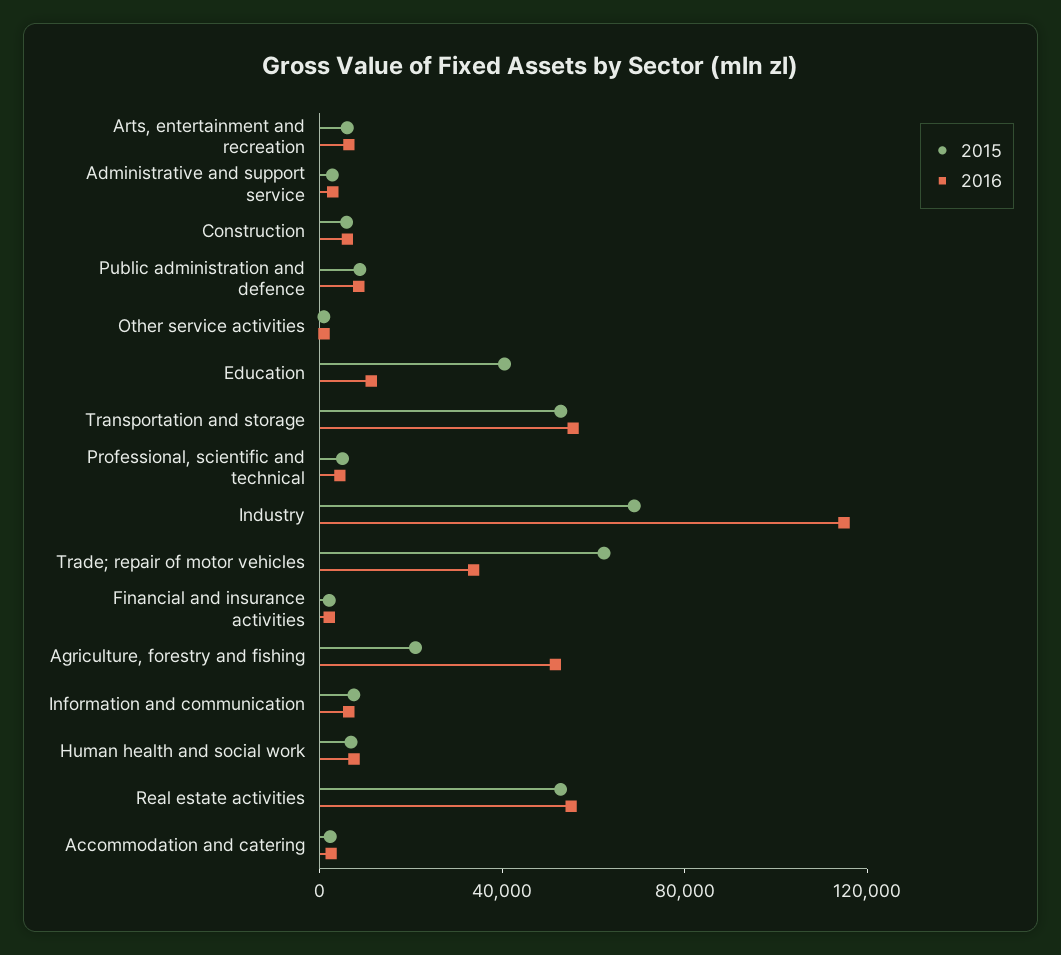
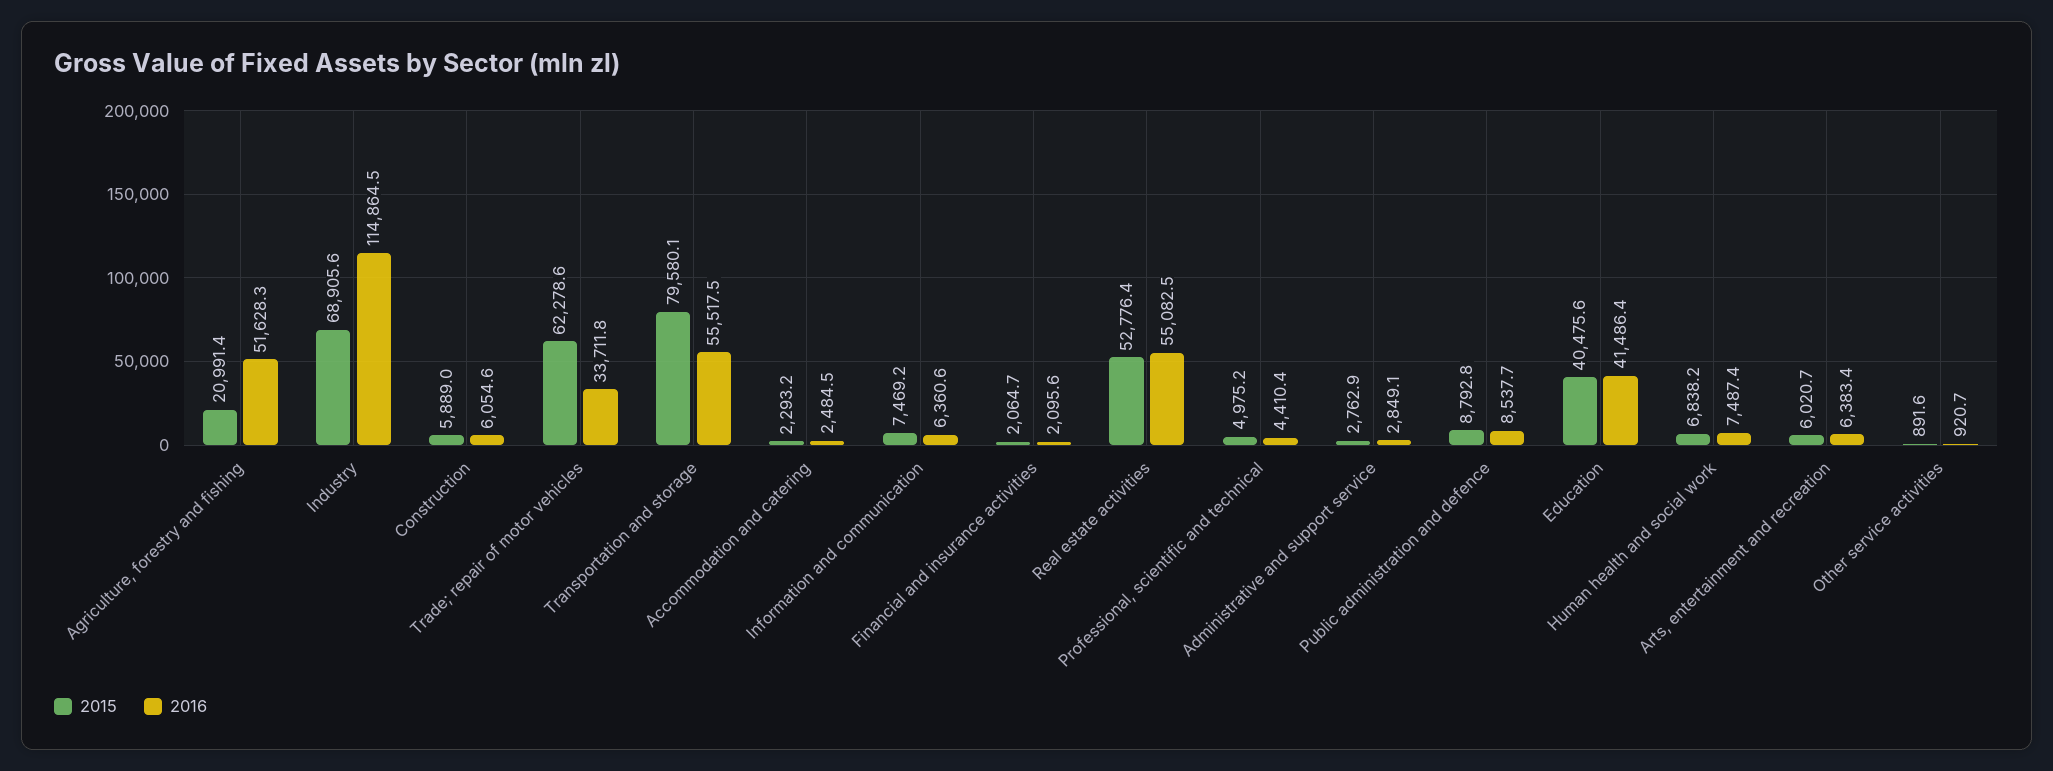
  {
    "2015": {
      "Arts, entertainment and recreation": 6020.7,
      "Administrative and support service": 2762.9,
      "Construction": 5889,
      "Public administration and defence": 8792.8,
      "Other service activities": 891.6,
      "Education": 40475.6,
-     "Transportation and storage": 50000,
+     "Transportation and storage": 79580.1,
      "Professional, scientific and technical": 4975.2,
      "Industry": 68905.6,
      "Trade; repair of motor vehicles": 62278.6,
      "Financial and insurance activities": 2064.7,
      "Agriculture, forestry and fishing": 20991.4,
      "Information and communication": 7469.2,
      "Human health and social work": 6838.2,
      "Real estate activities": 52776.4,
      "Accommodation and catering": 2293.2
    },
    "2016": {
      "Arts, entertainment and recreation": 6383.4,
      "Administrative and support service": 2849.1,
      "Construction": 6054.6,
      "Public administration and defence": 8537.7,
      "Other service activities": 920.7,
-     "Education": 10000,
+     "Education": 41486.4,
      "Transportation and storage": 55517.5,
      "Professional, scientific and technical": 4410.4,
      "Industry": 114864.5,
      "Trade; repair of motor vehicles": 33711.8,
      "Financial and insurance activities": 2095.6,
      "Agriculture, forestry and fishing": 51628.3,
      "Information and communication": 6360.6,
      "Human health and social work": 7487.4,
      "Real estate activities": 55082.5,
      "Accommodation and catering": 2484.5
    }
  }

